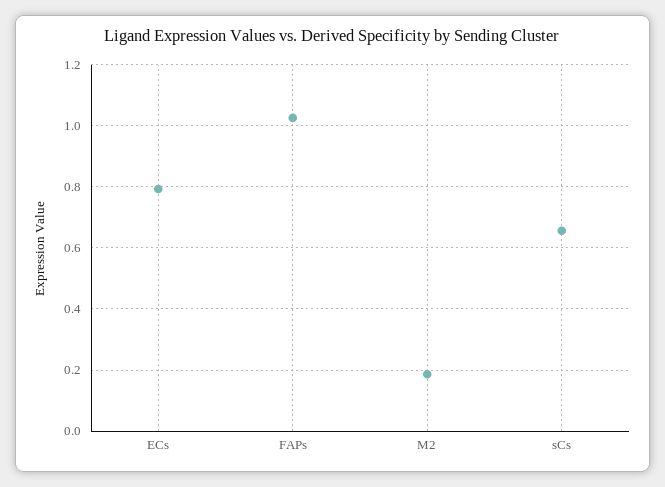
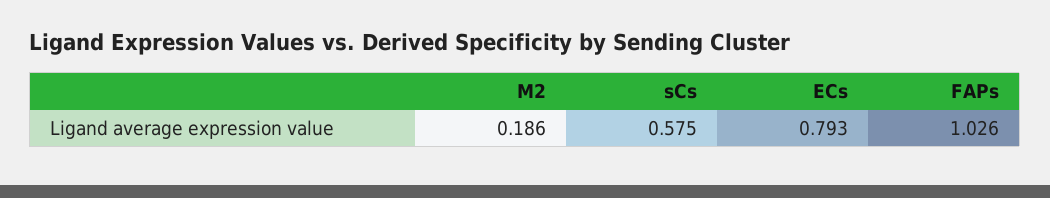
  {
    "ECs": 0.793,
    "FAPs": 1.026,
    "M2": 0.186,
-   "sCs": 0.66
+   "sCs": 0.575
  }

